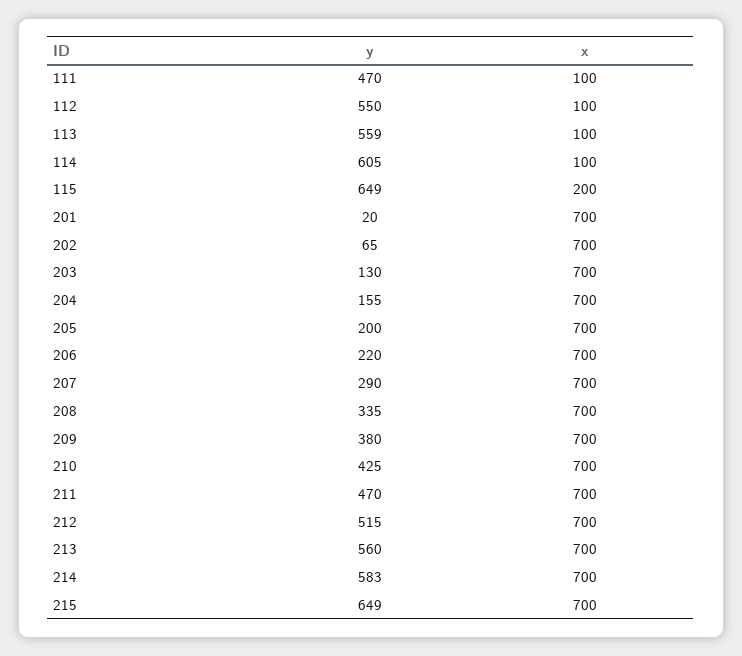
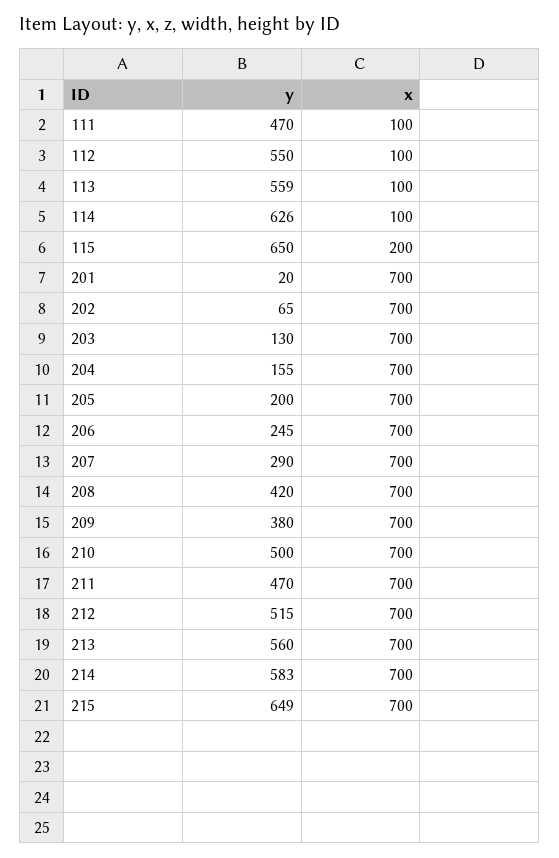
  {
    "y": {
      "111": 470,
      "112": 550,
      "113": 559,
-     "114": 605,
+     "114": 626,
-     "115": 649,
+     "115": 650,
      "201": 20,
      "202": 65,
      "203": 130,
      "204": 155,
      "205": 200,
-     "206": 220,
+     "206": 245,
      "207": 290,
-     "208": 335,
+     "208": 420,
      "209": 380,
-     "210": 425,
+     "210": 500,
      "211": 470,
      "212": 515,
      "213": 560,
      "214": 583,
      "215": 649
    },
    "x": {
      "111": 100,
      "112": 100,
      "113": 100,
      "114": 100,
      "115": 200,
      "201": 700,
      "202": 700,
      "203": 700,
      "204": 700,
      "205": 700,
      "206": 700,
      "207": 700,
      "208": 700,
      "209": 700,
      "210": 700,
      "211": 700,
      "212": 700,
      "213": 700,
      "214": 700,
      "215": 700
    }
  }

